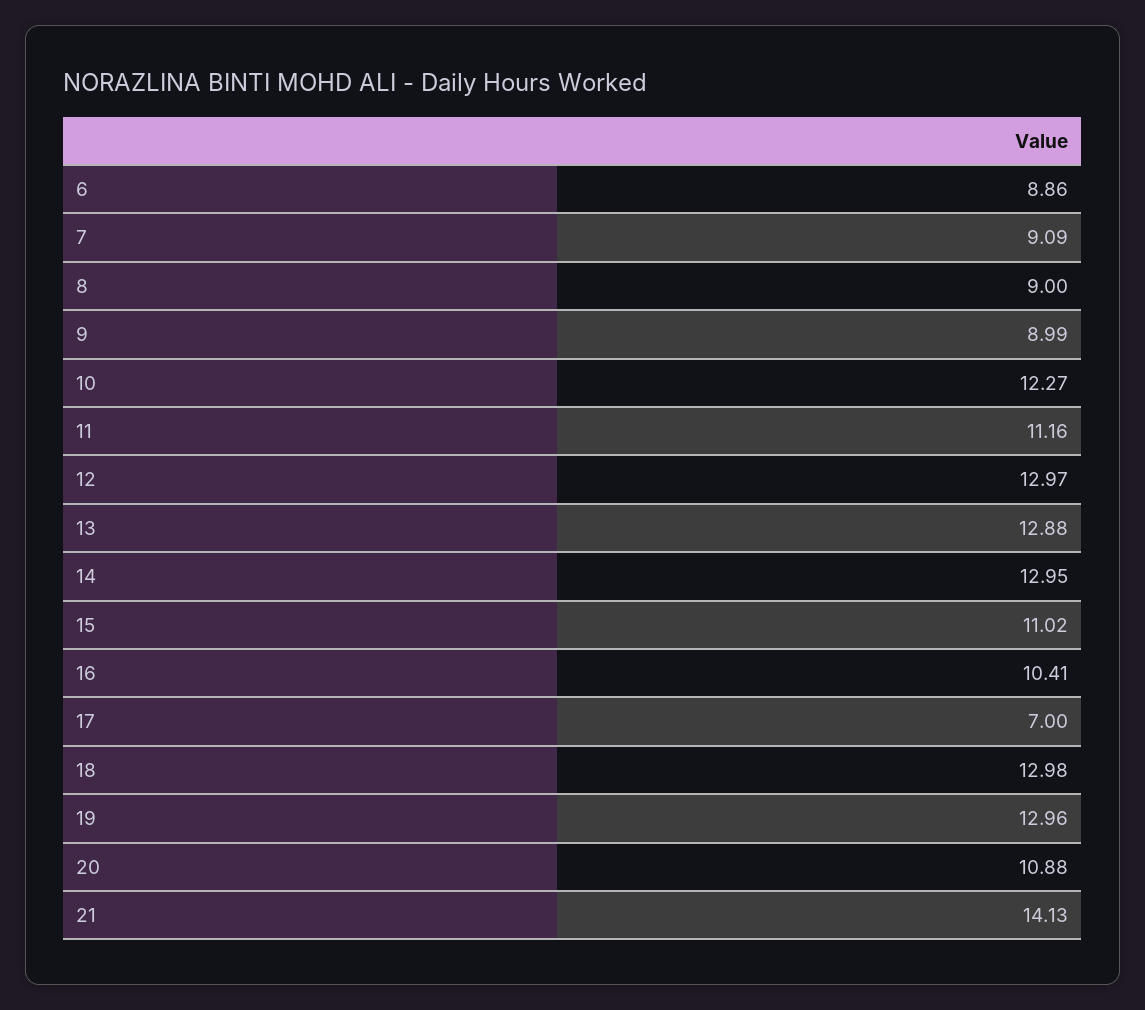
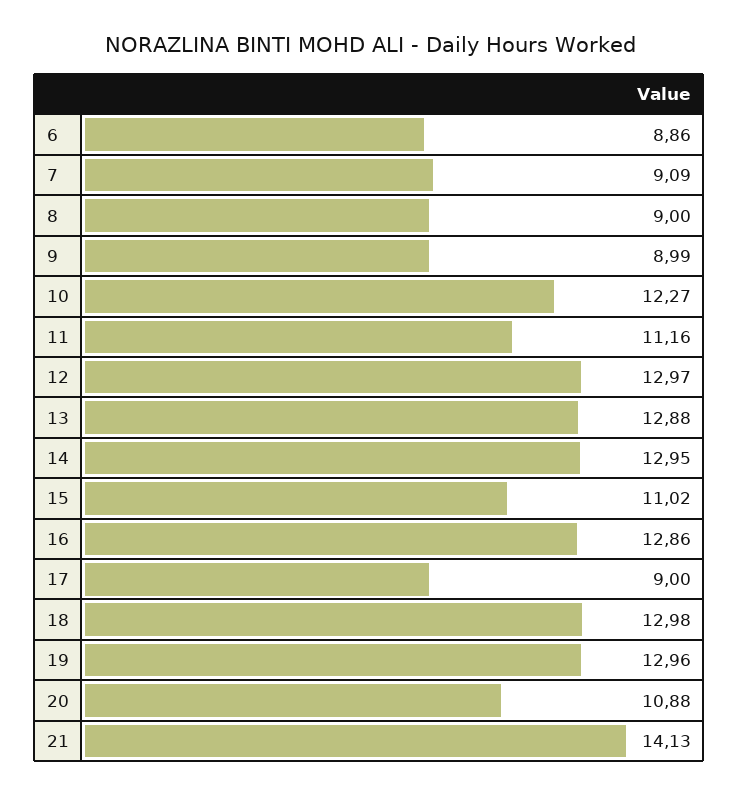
  {
    "6": 8.86,
    "7": 9.09,
    "8": 9,
    "9": 8.99,
    "10": 12.27,
    "11": 11.16,
    "12": 12.97,
    "13": 12.88,
    "14": 12.95,
    "15": 11.02,
-   "16": 10.41,
+   "16": 12.86,
-   "17": 7,
+   "17": 9,
    "18": 12.98,
    "19": 12.96,
    "20": 10.88,
    "21": 14.13
  }

